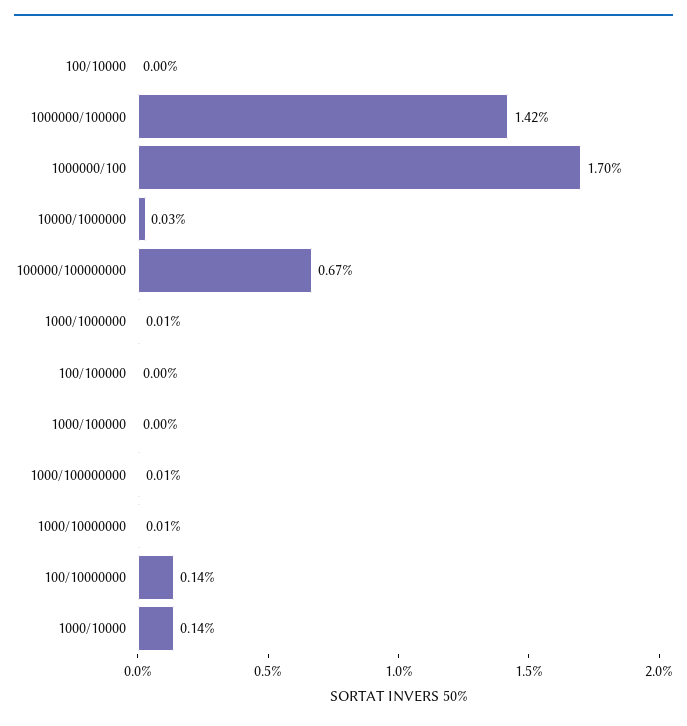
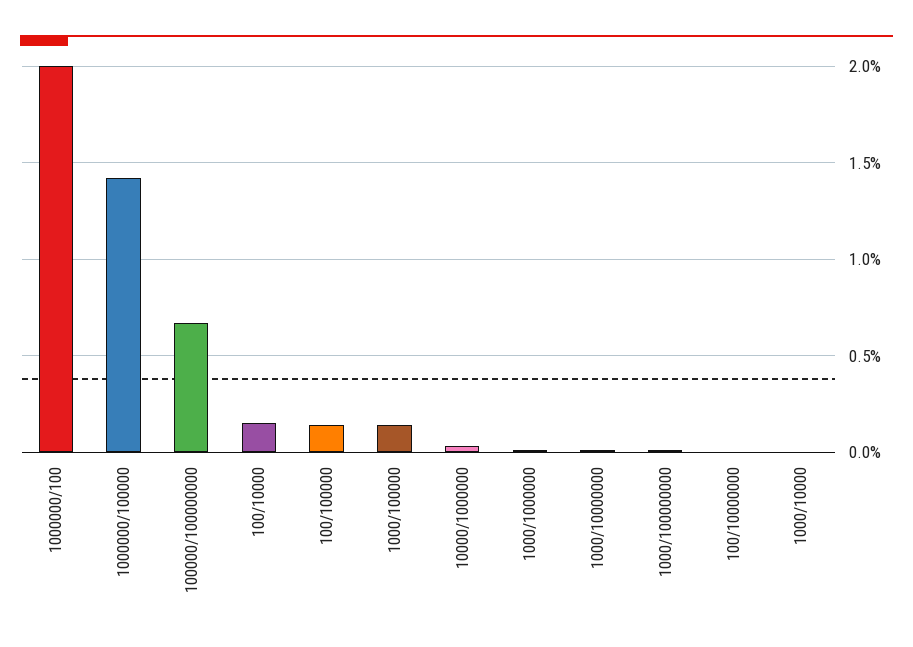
  {
-   "100/10000": 0,
+   "100/10000": 0.15,
    "1000000/100000": 1.42,
-   "1000000/100": 1.7,
+   "1000000/100": 2,
    "10000/1000000": 0.03,
    "100000/100000000": 0.67,
    "1000/1000000": 0.01,
-   "100/100000": 0,
+   "100/100000": 0.15,
-   "1000/100000": 0,
+   "1000/100000": 0.15,
    "1000/100000000": 0.01,
    "1000/10000000": 0.01,
-   "100/10000000": 0.14,
+   "100/10000000": 0,
-   "1000/10000": 0.14
+   "1000/10000": 0
  }

